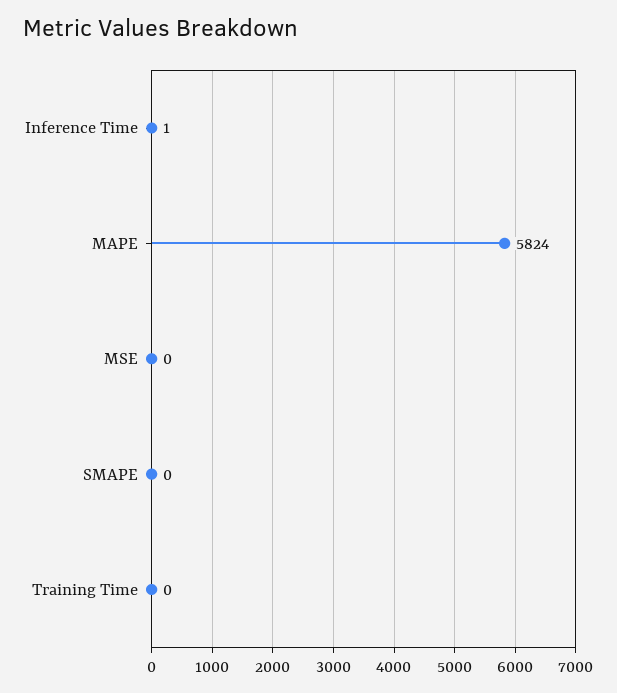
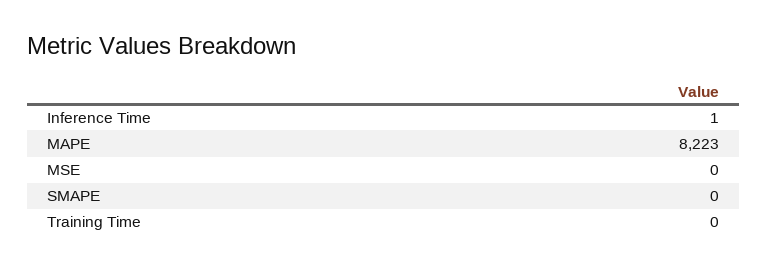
  {
    "Inference Time": 1,
-   "MAPE": 5824,
+   "MAPE": 8223,
    "MSE": 0,
    "SMAPE": 0,
    "Training Time": 0
  }

